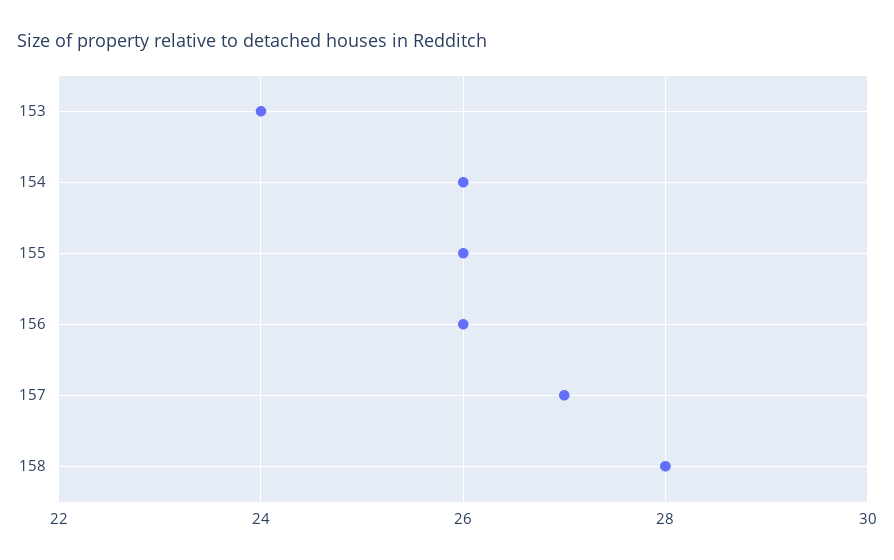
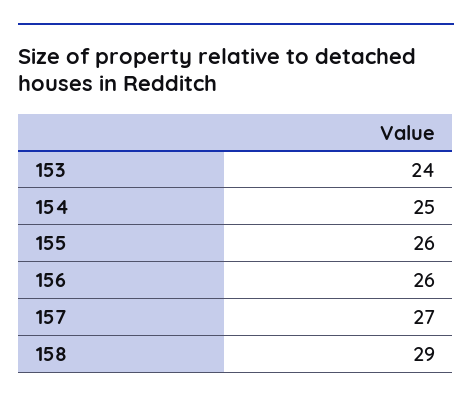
  {
    "153": 24,
-   "154": 26,
+   "154": 25,
    "155": 26,
    "156": 26,
    "157": 27,
-   "158": 28
+   "158": 29
  }

